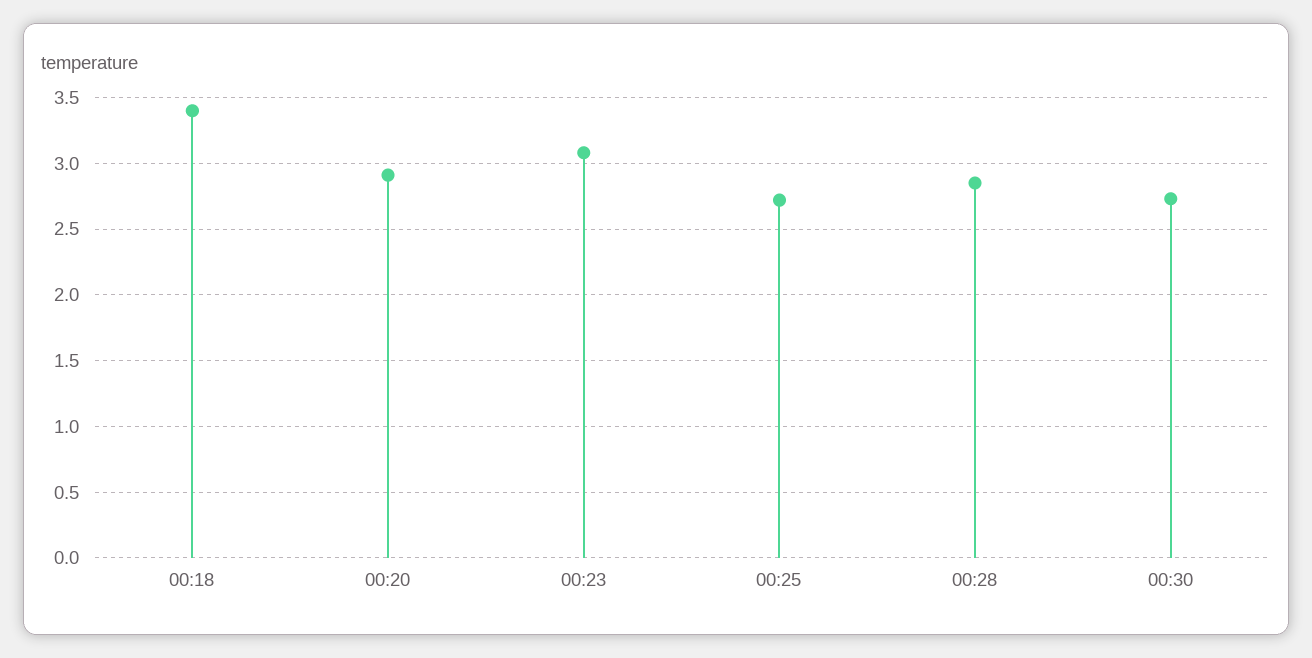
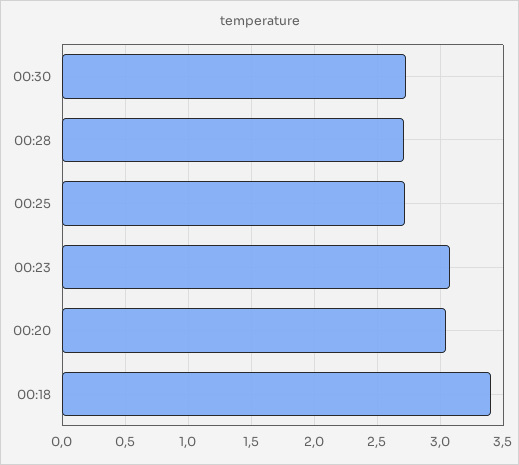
  {
    "00:18": 3.4,
-   "00:20": 2.9,
+   "00:20": 3.05,
    "00:23": 3.1,
    "00:25": 2.7,
-   "00:28": 2.85,
+   "00:28": 2.7,
    "00:30": 2.75
  }

